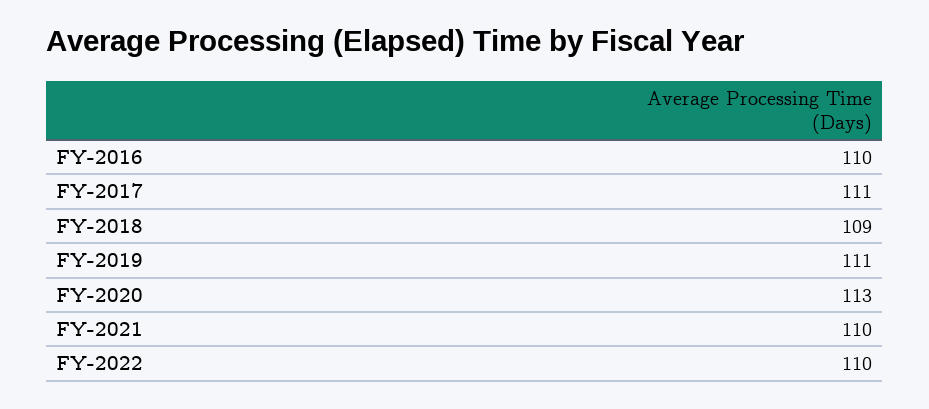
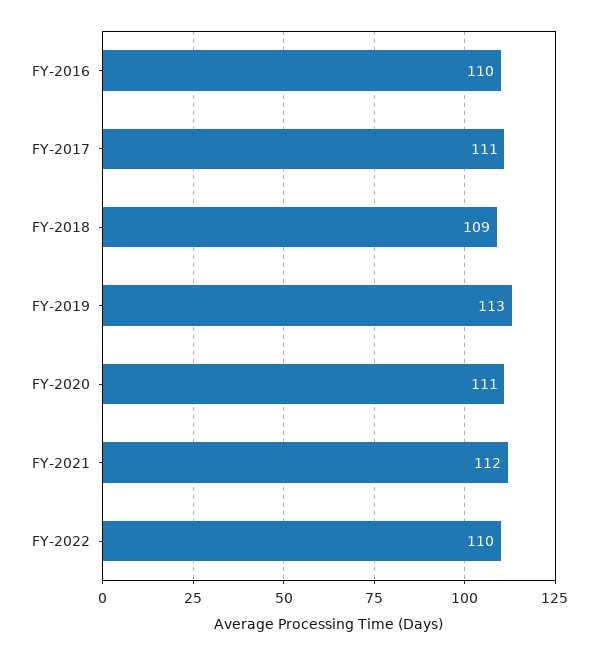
  {
    "FY-2016": 110,
    "FY-2017": 111,
    "FY-2018": 109,
-   "FY-2019": 111,
+   "FY-2019": 113,
-   "FY-2020": 113,
+   "FY-2020": 111,
-   "FY-2021": 110,
+   "FY-2021": 112,
    "FY-2022": 110
  }

